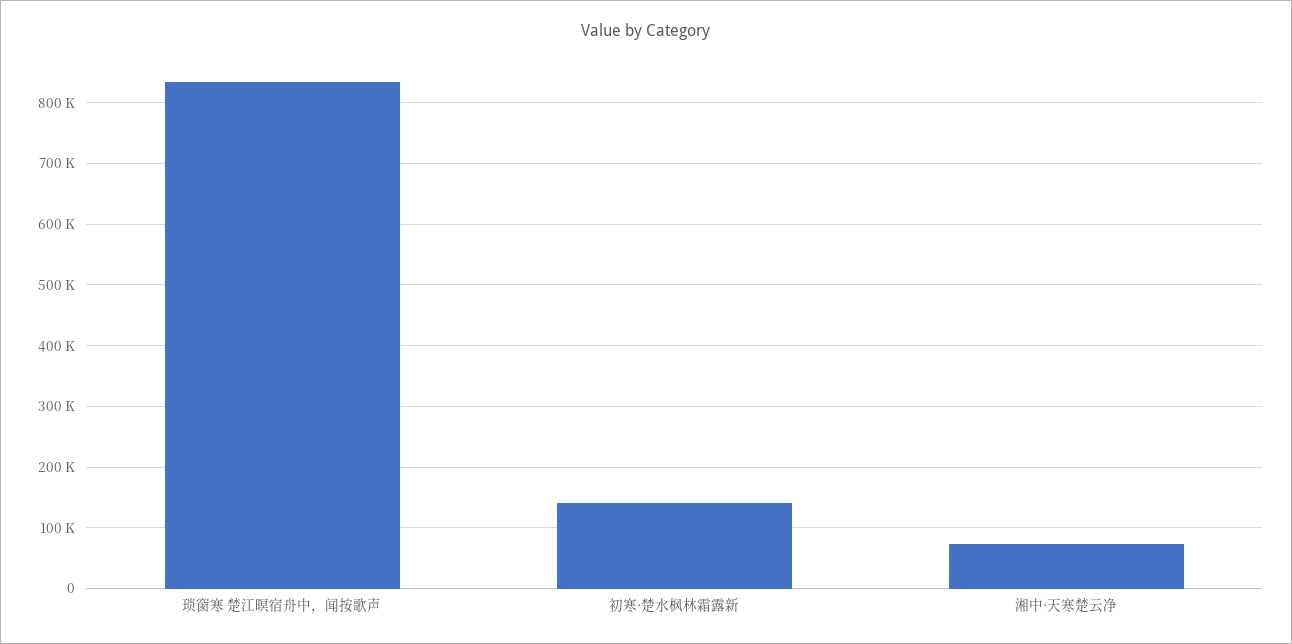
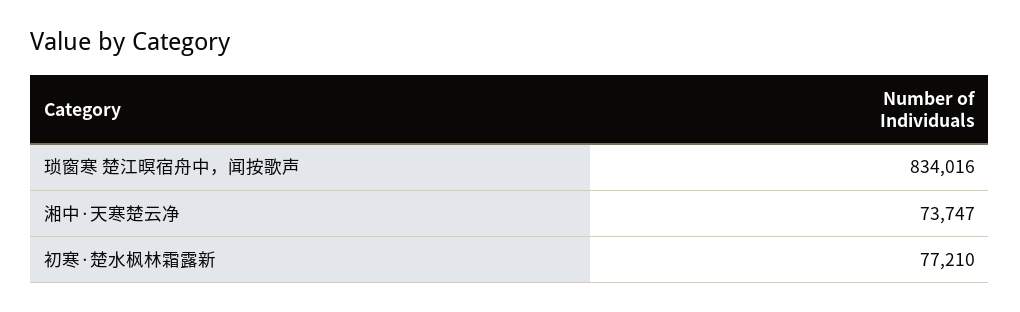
  {
    "琐窗寒 楚江暝宿舟中，闻按歌声": 834016,
-   "初寒·楚水枫林霜露新": 140000,
+   "初寒·楚水枫林霜露新": 77210,
    "湘中·天寒楚云净": 73747
  }

